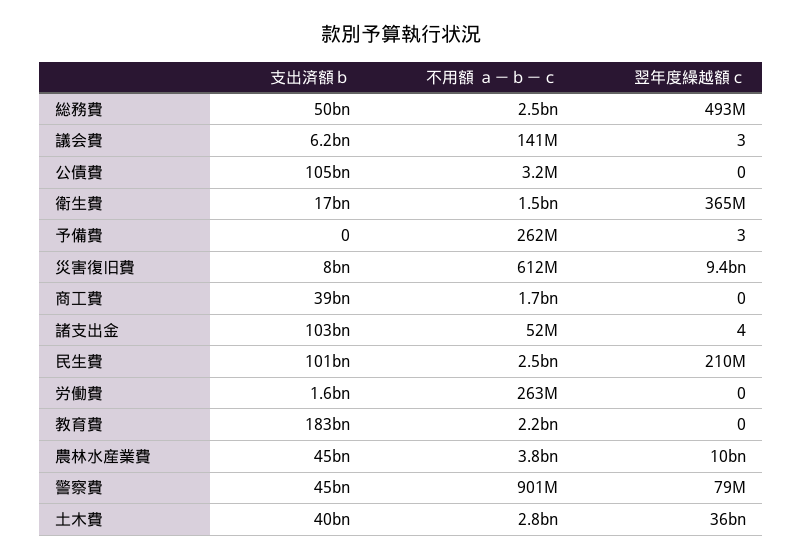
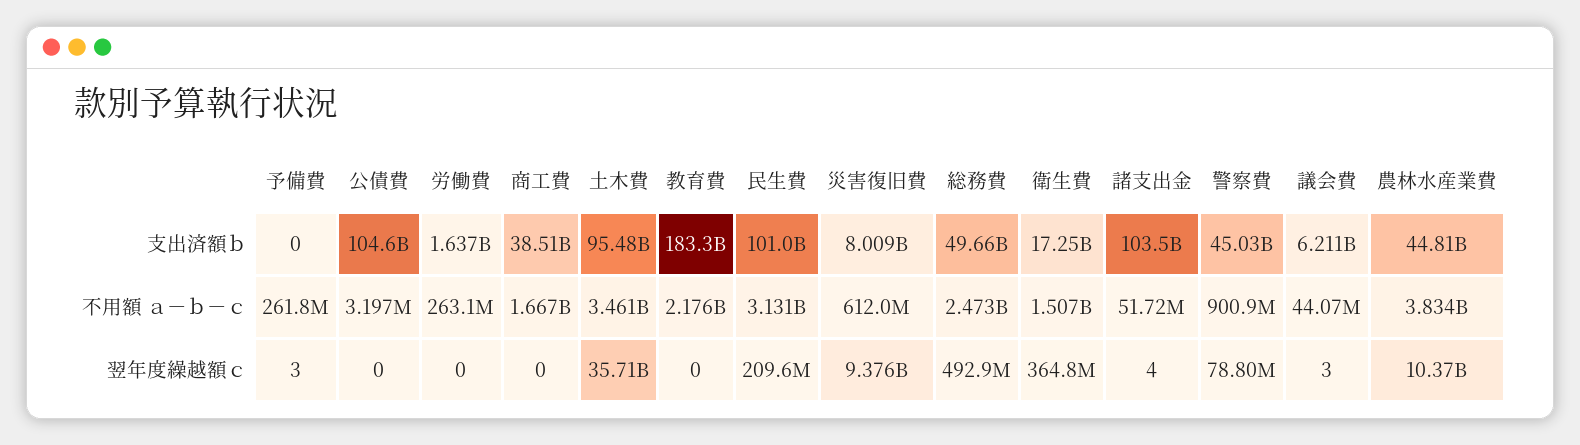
  {
    "支出済額ｂ": {
      "総務費": 49660000000,
      "議会費": 6211000000,
      "公債費": 104600000000,
      "衛生費": 17250000000,
      "予備費": 0,
      "災害復旧費": 8009000000,
      "商工費": 38510000000,
      "諸支出金": 103500000000,
      "民生費": 101000000000,
      "労働費": 1637000000,
      "教育費": 183300000000,
      "農林水産業費": 44810000000,
      "警察費": 45030000000,
-     "土木費": 40000000000
+     "土木費": 95480000000
    },
    "不用額 ａ－ｂ－ｃ": {
      "総務費": 2473000000,
-     "議会費": 141000000,
+     "議会費": 44070000,
      "公債費": 3197000,
      "衛生費": 1507000000,
      "予備費": 261800000,
      "災害復旧費": 612000000,
      "商工費": 1667000000,
      "諸支出金": 51720000,
-     "民生費": 2500000000,
+     "民生費": 3131000000,
      "労働費": 263100000,
      "教育費": 2176000000,
      "農林水産業費": 3834000000,
      "警察費": 900900000,
-     "土木費": 2800000000
+     "土木費": 3461000000
    },
    "翌年度繰越額ｃ": {
      "総務費": 492900000,
      "議会費": 3,
      "公債費": 0,
      "衛生費": 364800000,
      "予備費": 3,
      "災害復旧費": 9376000000,
      "商工費": 0,
      "諸支出金": 4,
      "民生費": 209600000,
      "労働費": 0,
      "教育費": 0,
      "農林水産業費": 10370000000,
      "警察費": 78800000,
      "土木費": 35710000000
    }
  }

